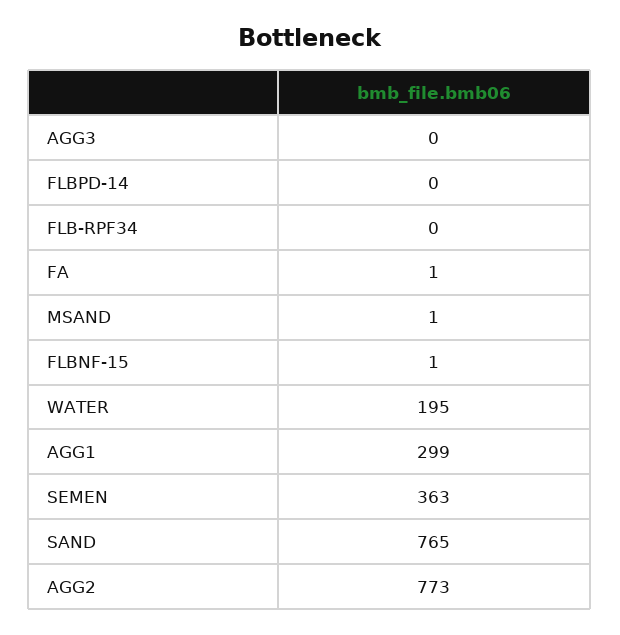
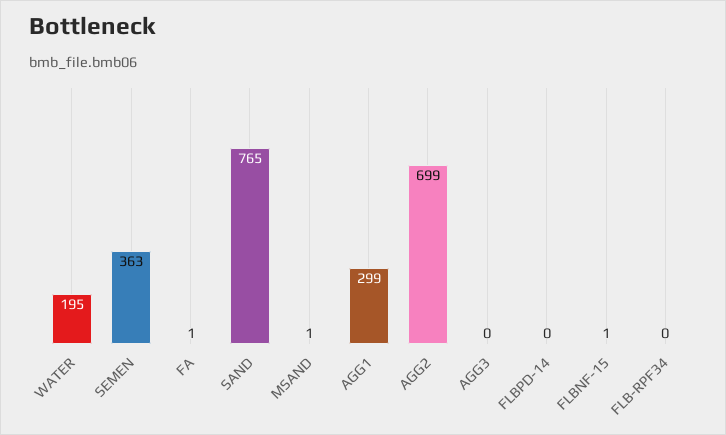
  {
    "AGG3": 0,
    "FLBPD-14": 0,
    "FLB-RPF34": 0,
    "FA": 1,
    "MSAND": 1,
    "FLBNF-15": 1,
    "WATER": 195,
    "AGG1": 299,
    "SEMEN": 363,
    "SAND": 765,
-   "AGG2": 773
+   "AGG2": 699
  }

